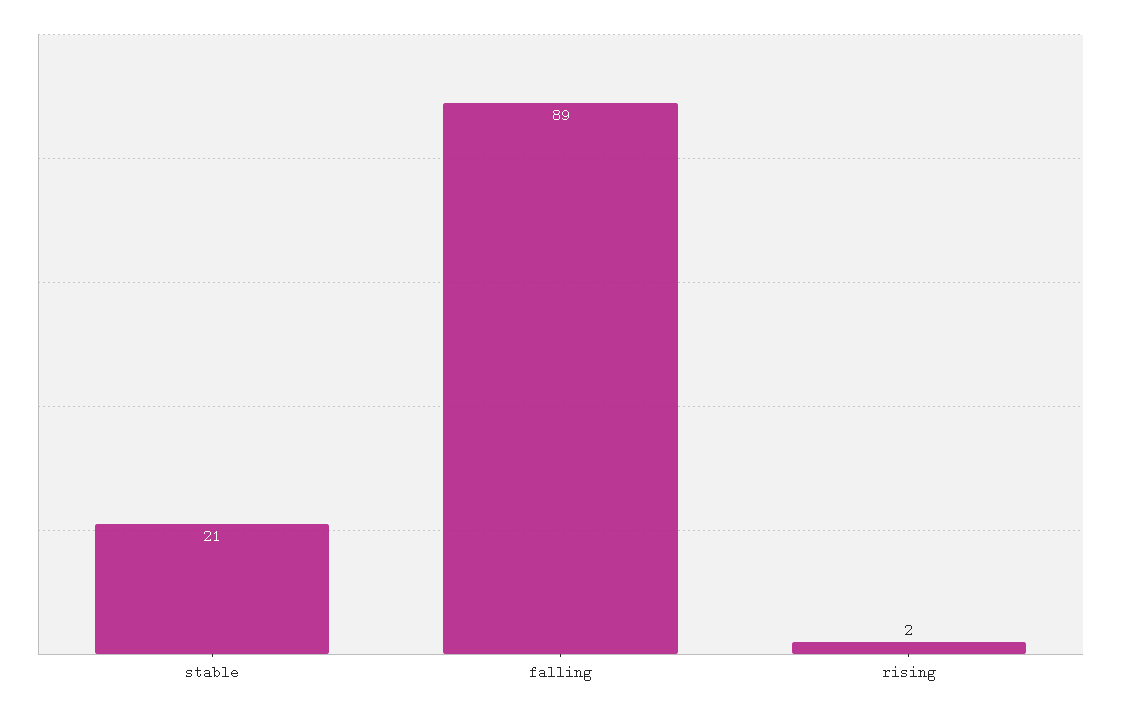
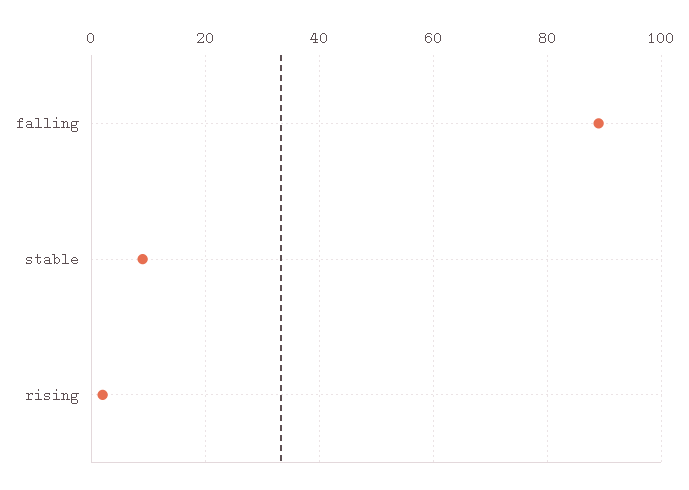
  {
-   "stable": 21,
+   "stable": 10,
    "falling": 89,
    "rising": 2
  }

